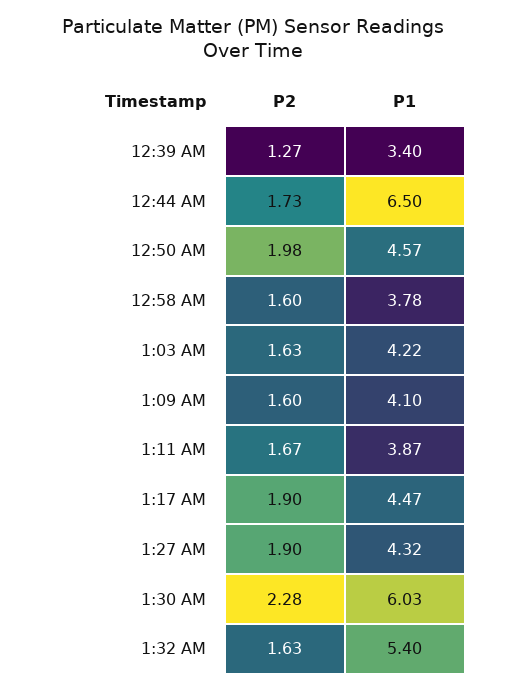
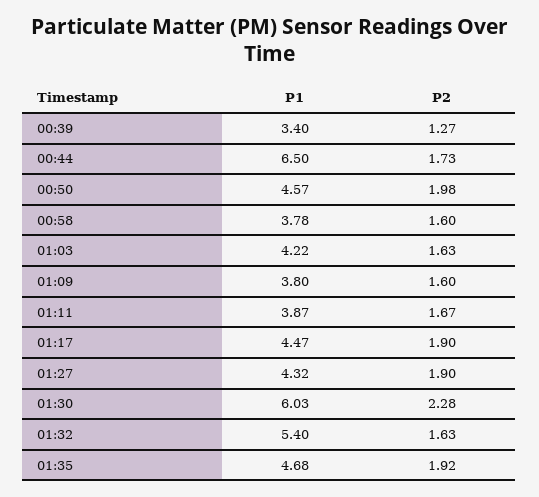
  {
    "P2": {
      "12:39 AM": 1.27,
      "12:44 AM": 1.73,
      "12:50 AM": 1.98,
      "12:58 AM": 1.6,
      "1:03 AM": 1.63,
      "1:09 AM": 1.6,
      "1:11 AM": 1.67,
      "1:17 AM": 1.9,
      "1:27 AM": 1.9,
      "1:30 AM": 2.28,
-     "1:32 AM": 1.63
+     "1:32 AM": 1.63,
+     "01:35": 1.92
    },
    "P1": {
      "12:39 AM": 3.4,
      "12:44 AM": 6.5,
      "12:50 AM": 4.57,
      "12:58 AM": 3.78,
      "1:03 AM": 4.22,
-     "1:09 AM": 4.1,
+     "1:09 AM": 3.8,
      "1:11 AM": 3.87,
      "1:17 AM": 4.47,
      "1:27 AM": 4.32,
      "1:30 AM": 6.03,
-     "1:32 AM": 5.4
+     "1:32 AM": 5.4,
+     "01:35": 4.68
    }
  }

